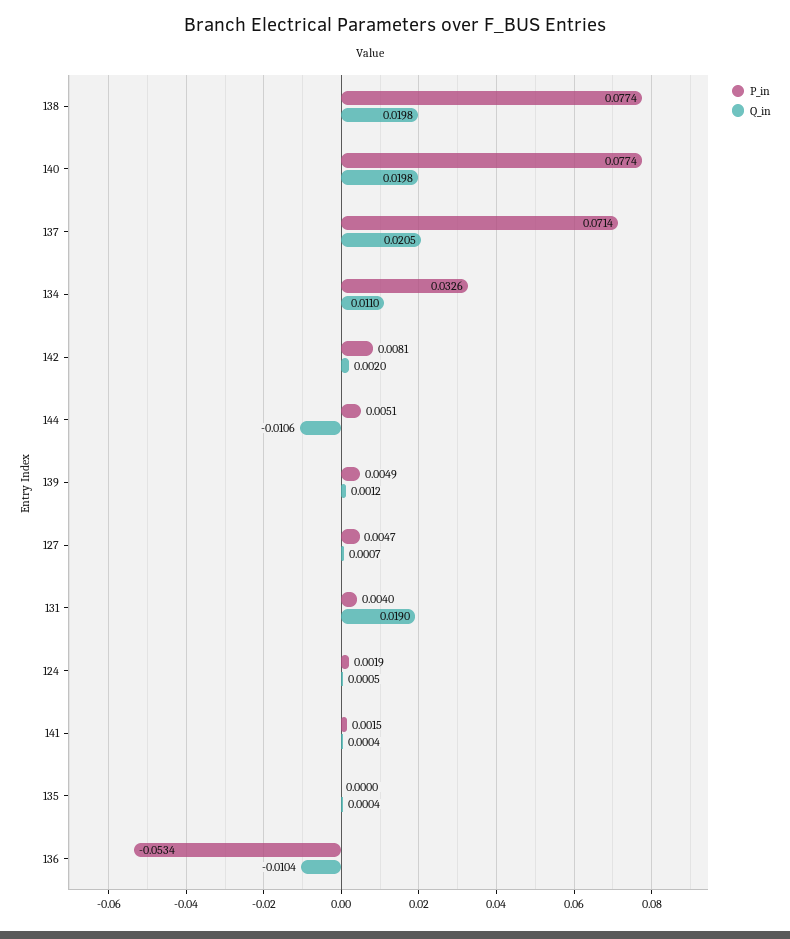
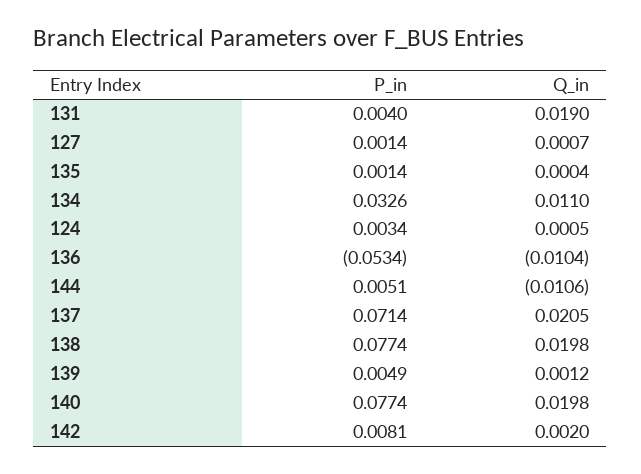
  {
    "P_in": {
      "138": 0.0774,
      "140": 0.0774,
      "137": 0.0714,
      "134": 0.0326,
      "142": 0.0081,
      "144": 0.0051,
      "139": 0.0049,
-     "127": 0.0047,
+     "127": 0.0014,
      "131": 0.004,
-     "124": 0.0019,
+     "124": 0.0034,
-     "141": 0.0015,
-     "135": 0,
+     "135": 0.0014,
      "136": -0.0534
    },
    "Q_in": {
      "138": 0.0198,
      "140": 0.0198,
      "137": 0.0205,
      "134": 0.011,
      "142": 0.002,
      "144": -0.0106,
      "139": 0.0012,
      "127": 0.0007,
      "131": 0.019,
      "124": 0.0005,
-     "141": 0.0004,
      "135": 0.0004,
      "136": -0.0104
    }
  }

